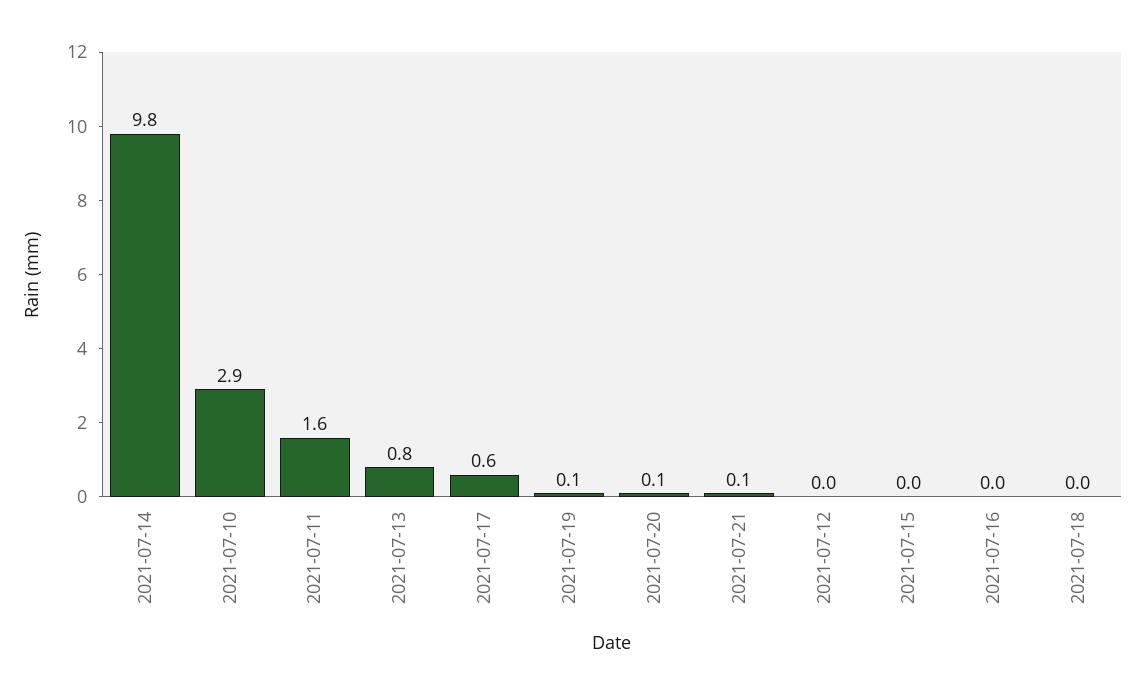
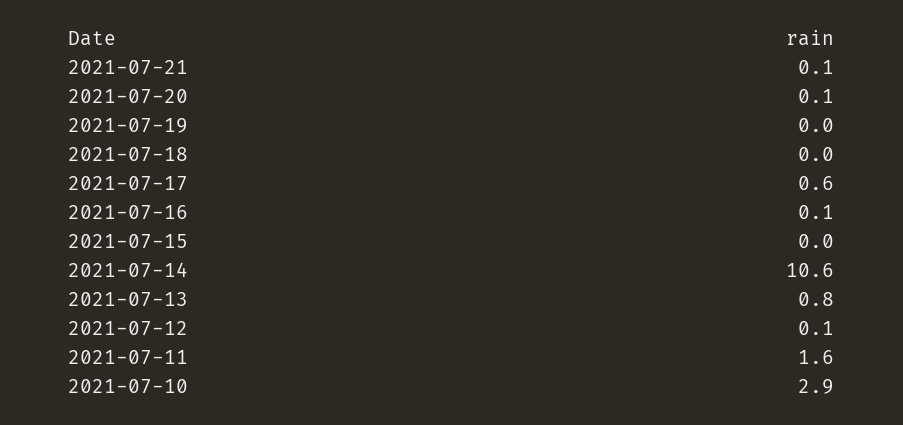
  {
-   "2021-07-14": 9.8,
+   "2021-07-14": 10.6,
    "2021-07-10": 2.9,
    "2021-07-11": 1.6,
    "2021-07-13": 0.8,
    "2021-07-17": 0.6,
-   "2021-07-19": 0.1,
+   "2021-07-19": 0,
    "2021-07-20": 0.1,
    "2021-07-21": 0.1,
-   "2021-07-12": 0,
+   "2021-07-12": 0.1,
    "2021-07-15": 0,
-   "2021-07-16": 0,
+   "2021-07-16": 0.1,
    "2021-07-18": 0
  }

